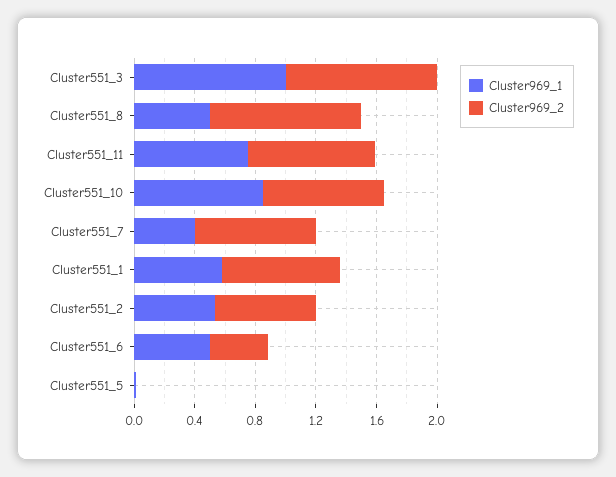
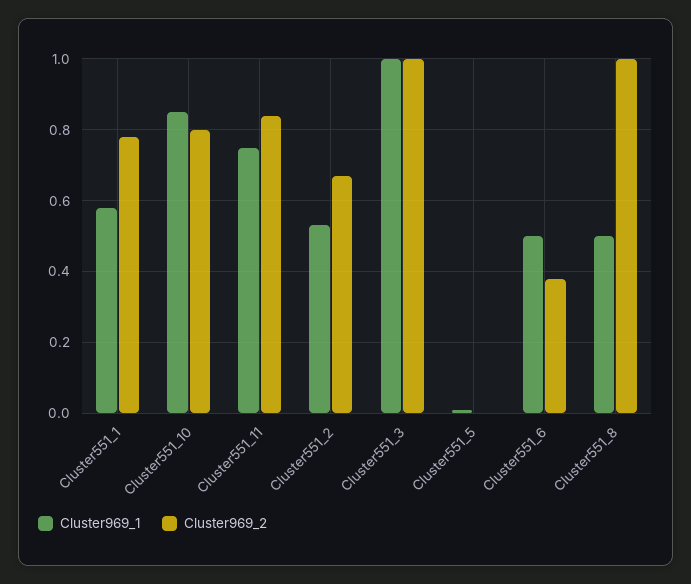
  {
    "Cluster969_1": {
      "Cluster551_3": 1,
      "Cluster551_8": 0.5,
      "Cluster551_11": 0.75,
      "Cluster551_10": 0.85,
-     "Cluster551_7": 0.4,
      "Cluster551_1": 0.6,
      "Cluster551_2": 0.55,
      "Cluster551_6": 0.5,
      "Cluster551_5": 0
    },
    "Cluster969_2": {
      "Cluster551_3": 1,
      "Cluster551_8": 1,
      "Cluster551_11": 0.85,
      "Cluster551_10": 0.8,
-     "Cluster551_7": 0.8,
      "Cluster551_1": 0.8,
      "Cluster551_2": 0.65,
      "Cluster551_6": 0.4,
      "Cluster551_5": 0
    }
  }

